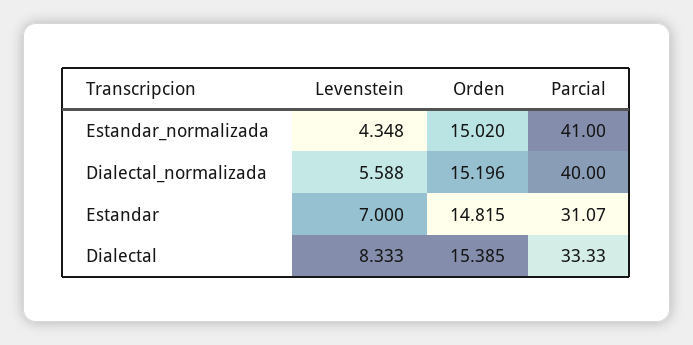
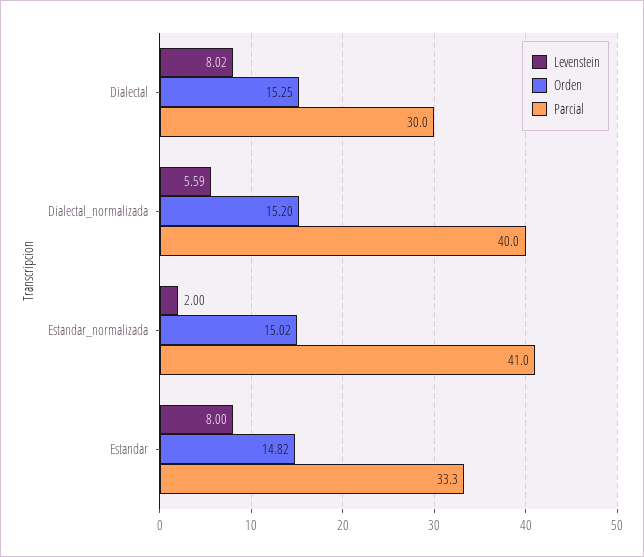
  {
    "Levenstein": {
-     "Estandar_normalizada": 4.348,
+     "Estandar_normalizada": 2,
      "Dialectal_normalizada": 5.588,
-     "Estandar": 7,
+     "Estandar": 8,
-     "Dialectal": 8.333
+     "Dialectal": 8.02
    },
    "Orden": {
      "Estandar_normalizada": 15.02,
      "Dialectal_normalizada": 15.196,
      "Estandar": 14.815,
-     "Dialectal": 15.385
+     "Dialectal": 15.25
    },
    "Parcial": {
      "Estandar_normalizada": 41,
      "Dialectal_normalizada": 40,
-     "Estandar": 31.07,
+     "Estandar": 33.3,
-     "Dialectal": 33.33
+     "Dialectal": 30
    }
  }

